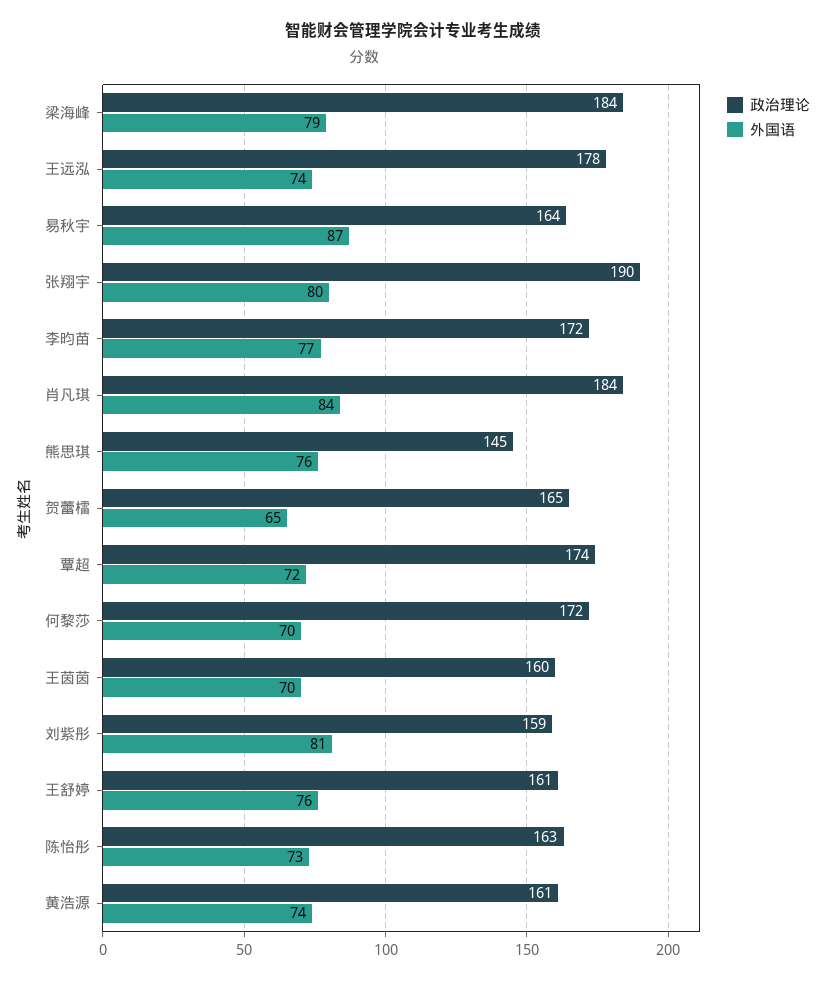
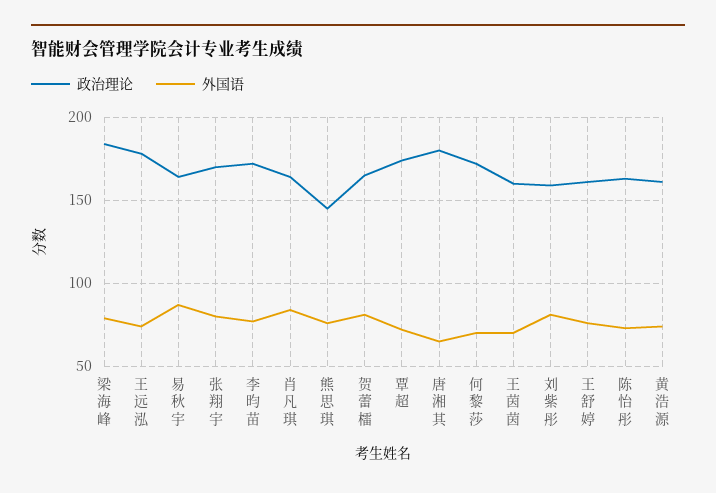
  {
    "政治理论": {
      "梁海峰": 184,
      "王远泓": 178,
      "易秋宇": 164,
-     "张翔宇": 190,
+     "张翔宇": 170,
      "李昀苗": 172,
-     "肖凡琪": 184,
+     "肖凡琪": 165,
      "熊思琪": 145,
      "贺蕾檑": 165,
      "覃超": 174,
      "何黎莎": 172,
      "王茵茵": 160,
      "刘紫彤": 159,
      "王舒婷": 161,
      "陈怡彤": 163,
-     "黄浩源": 161
+     "黄浩源": 161,
+     "唐湘其": 180
    },
    "外国语": {
      "梁海峰": 79,
      "王远泓": 74,
      "易秋宇": 87,
      "张翔宇": 80,
      "李昀苗": 77,
      "肖凡琪": 84,
      "熊思琪": 76,
-     "贺蕾檑": 65,
+     "贺蕾檑": 80,
      "覃超": 72,
      "何黎莎": 70,
      "王茵茵": 70,
      "刘紫彤": 81,
      "王舒婷": 76,
      "陈怡彤": 73,
-     "黄浩源": 74
+     "黄浩源": 74,
+     "唐湘其": 65
    }
  }

